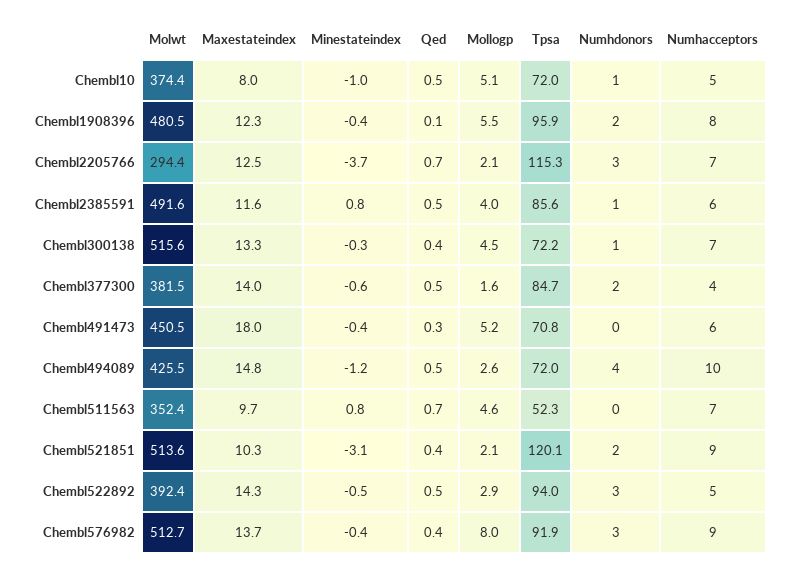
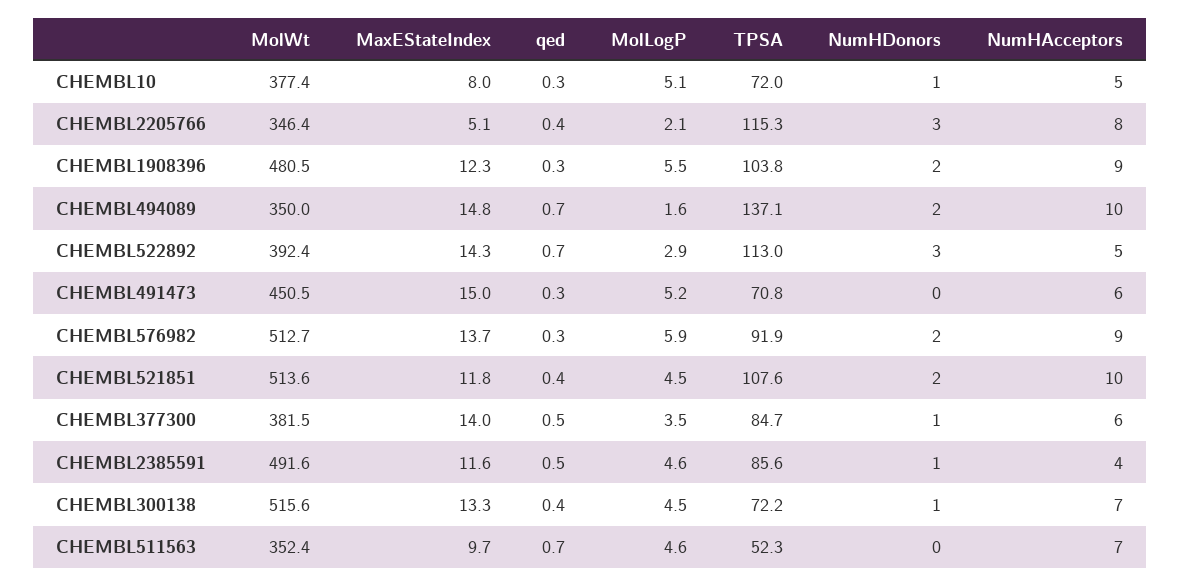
  {
    "Molwt": {
-     "Chembl10": 374.4,
+     "Chembl10": 377.4,
      "Chembl1908396": 480.5,
-     "Chembl2205766": 294.4,
+     "Chembl2205766": 346.4,
      "Chembl2385591": 491.6,
      "Chembl300138": 515.6,
      "Chembl377300": 381.5,
      "Chembl491473": 450.5,
-     "Chembl494089": 425.5,
+     "Chembl494089": 350,
      "Chembl511563": 352.4,
      "Chembl521851": 513.6,
      "Chembl522892": 392.4,
      "Chembl576982": 512.7
    },
    "Maxestateindex": {
      "Chembl10": 8,
      "Chembl1908396": 12.3,
-     "Chembl2205766": 12.5,
+     "Chembl2205766": 5.1,
      "Chembl2385591": 11.6,
      "Chembl300138": 13.3,
      "Chembl377300": 14,
-     "Chembl491473": 18,
+     "Chembl491473": 15,
      "Chembl494089": 14.8,
      "Chembl511563": 9.7,
-     "Chembl521851": 10.3,
+     "Chembl521851": 11.8,
      "Chembl522892": 14.3,
      "Chembl576982": 13.7
    },
-   "Minestateindex": {
-     "Chembl10": -1,
-     "Chembl1908396": -0.4,
-     "Chembl2205766": -3.7,
-     "Chembl2385591": 0.8,
-     "Chembl300138": -0.3,
-     "Chembl377300": -0.6,
-     "Chembl491473": -0.4,
-     "Chembl494089": -1.2,
-     "Chembl511563": 0.8,
-     "Chembl521851": -3.1,
-     "Chembl522892": -0.5,
-     "Chembl576982": -0.4
-   },
    "Qed": {
-     "Chembl10": 0.5,
+     "Chembl10": 0.3,
-     "Chembl1908396": 0.1,
+     "Chembl1908396": 0.3,
-     "Chembl2205766": 0.7,
+     "Chembl2205766": 0.4,
      "Chembl2385591": 0.5,
      "Chembl300138": 0.4,
      "Chembl377300": 0.5,
      "Chembl491473": 0.3,
-     "Chembl494089": 0.5,
+     "Chembl494089": 0.7,
      "Chembl511563": 0.7,
      "Chembl521851": 0.4,
-     "Chembl522892": 0.5,
+     "Chembl522892": 0.7,
-     "Chembl576982": 0.4
+     "Chembl576982": 0.3
    },
    "Mollogp": {
      "Chembl10": 5.1,
      "Chembl1908396": 5.5,
      "Chembl2205766": 2.1,
-     "Chembl2385591": 4,
+     "Chembl2385591": 4.6,
      "Chembl300138": 4.5,
-     "Chembl377300": 1.6,
+     "Chembl377300": 3.5,
      "Chembl491473": 5.2,
-     "Chembl494089": 2.6,
+     "Chembl494089": 1.6,
      "Chembl511563": 4.6,
-     "Chembl521851": 2.1,
+     "Chembl521851": 4.5,
      "Chembl522892": 2.9,
-     "Chembl576982": 8
+     "Chembl576982": 5.9
    },
    "Tpsa": {
      "Chembl10": 72,
-     "Chembl1908396": 95.9,
+     "Chembl1908396": 103.8,
      "Chembl2205766": 115.3,
      "Chembl2385591": 85.6,
      "Chembl300138": 72.2,
      "Chembl377300": 84.7,
      "Chembl491473": 70.8,
-     "Chembl494089": 72,
+     "Chembl494089": 137.1,
      "Chembl511563": 52.3,
-     "Chembl521851": 120.1,
+     "Chembl521851": 107.6,
-     "Chembl522892": 94,
+     "Chembl522892": 113,
      "Chembl576982": 91.9
    },
    "Numhdonors": {
      "Chembl10": 1,
      "Chembl1908396": 2,
      "Chembl2205766": 3,
      "Chembl2385591": 1,
      "Chembl300138": 1,
-     "Chembl377300": 2,
+     "Chembl377300": 1,
      "Chembl491473": 0,
-     "Chembl494089": 4,
+     "Chembl494089": 2,
      "Chembl511563": 0,
      "Chembl521851": 2,
      "Chembl522892": 3,
-     "Chembl576982": 3
+     "Chembl576982": 2
    },
    "Numhacceptors": {
      "Chembl10": 5,
-     "Chembl1908396": 8,
+     "Chembl1908396": 9,
-     "Chembl2205766": 7,
+     "Chembl2205766": 8,
-     "Chembl2385591": 6,
+     "Chembl2385591": 4,
      "Chembl300138": 7,
-     "Chembl377300": 4,
+     "Chembl377300": 6,
      "Chembl491473": 6,
      "Chembl494089": 10,
      "Chembl511563": 7,
-     "Chembl521851": 9,
+     "Chembl521851": 10,
      "Chembl522892": 5,
      "Chembl576982": 9
    }
  }

